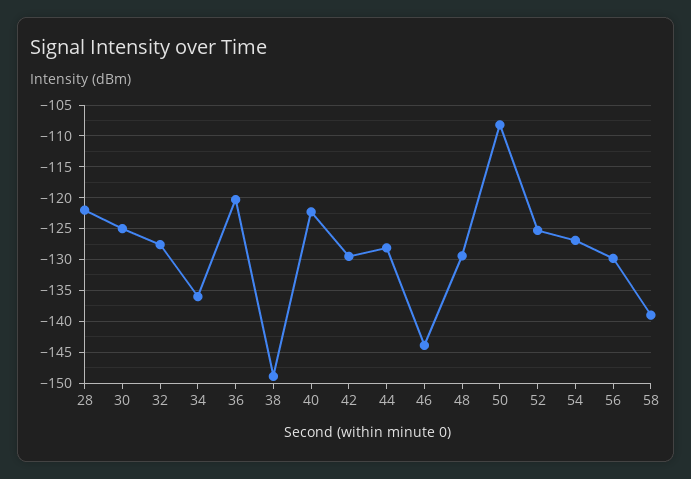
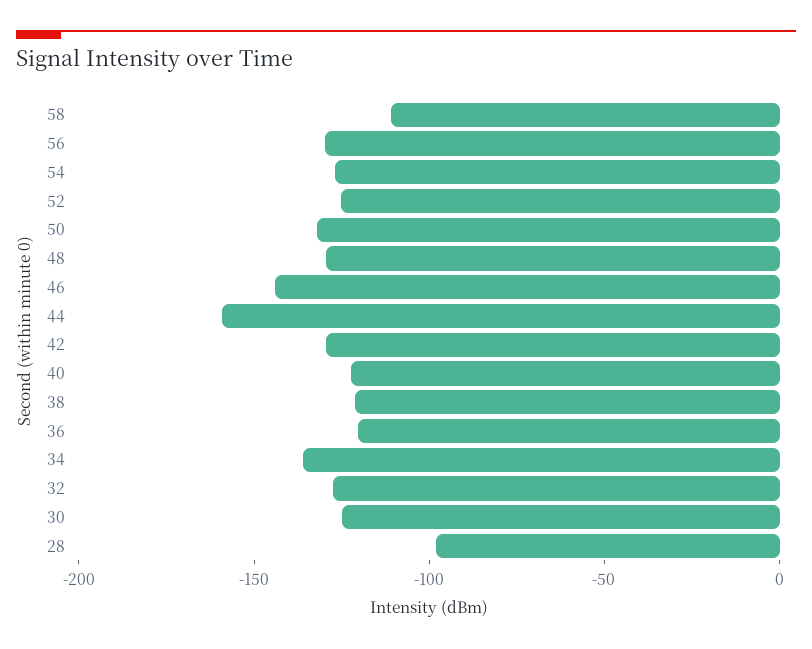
  {
-   "28": -122,
+   "28": -100,
    "30": -125,
    "32": -128,
    "34": -136,
    "36": -120,
-   "38": -149,
+   "38": -120,
    "40": -122,
    "42": -130,
-   "44": -128,
+   "44": -160,
    "46": -144,
    "48": -129,
-   "50": -108,
+   "50": -130,
    "52": -125,
    "54": -127,
    "56": -130,
-   "58": -139
+   "58": -110
  }

